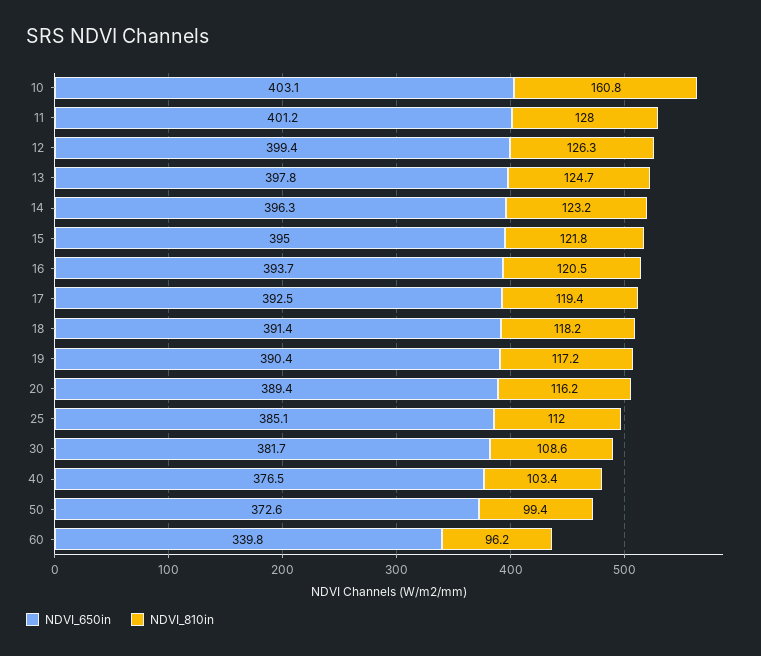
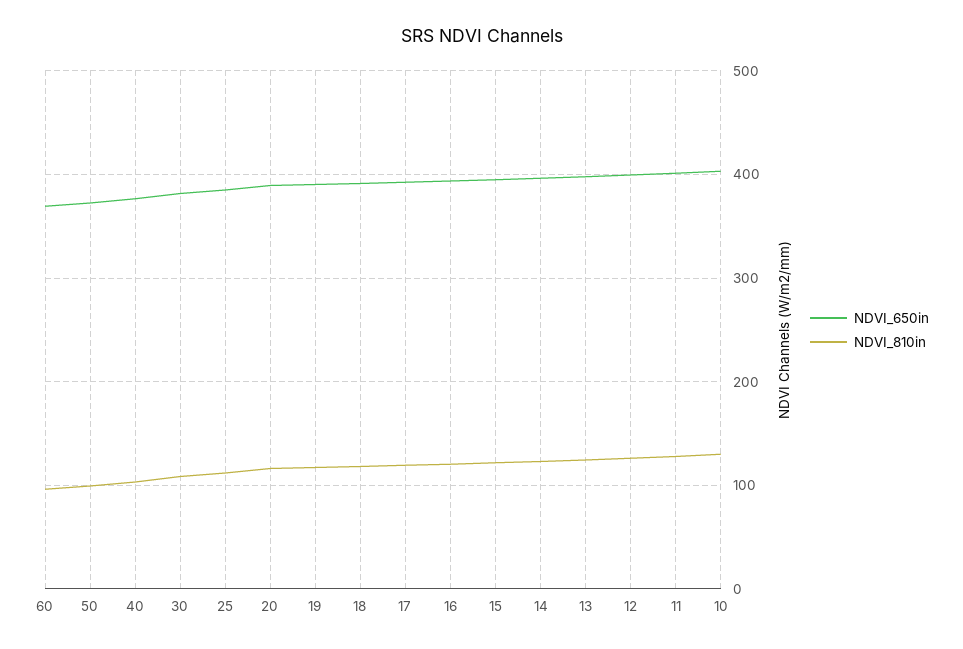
  {
    "NDVI_650in": {
      "10": 403.1,
      "11": 401.2,
      "12": 399.4,
      "13": 397.8,
      "14": 396.3,
      "15": 395,
      "16": 393.7,
      "17": 392.5,
      "18": 391.4,
      "19": 390.4,
      "20": 389.4,
      "25": 385.1,
      "30": 381.7,
      "40": 376.5,
      "50": 372.6,
-     "60": 339.8
+     "60": 370
    },
    "NDVI_810in": {
-     "10": 160.8,
+     "10": 130,
      "11": 128,
      "12": 126.3,
      "13": 124.7,
      "14": 123.2,
      "15": 121.8,
      "16": 120.5,
      "17": 119.4,
      "18": 118.2,
      "19": 117.2,
      "20": 116.2,
      "25": 112,
      "30": 108.6,
      "40": 103.4,
      "50": 99.4,
      "60": 96.2
    }
  }

